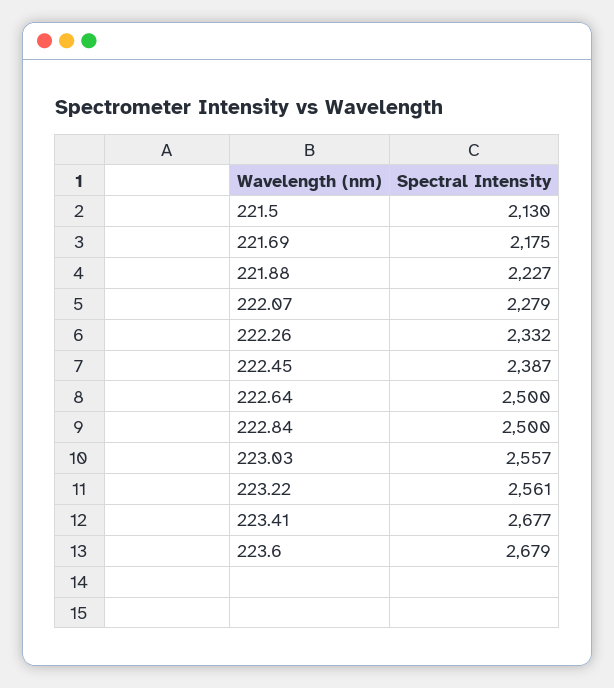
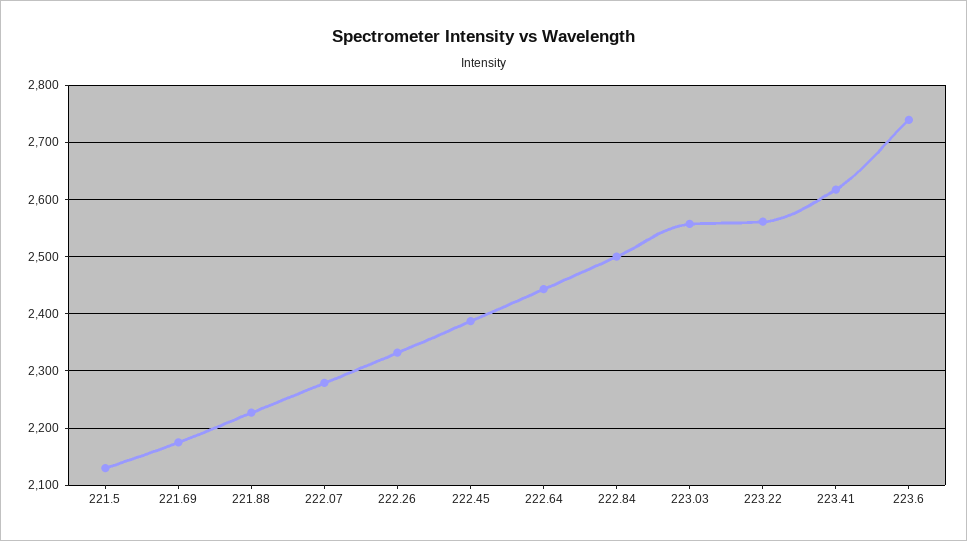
  {
    "221.5": 2130,
    "221.69": 2175,
    "221.88": 2227,
    "222.07": 2279,
    "222.26": 2332,
    "222.45": 2387,
-   "222.64": 2500,
+   "222.64": 2440,
    "222.84": 2500,
    "223.03": 2557,
    "223.22": 2561,
-   "223.41": 2677,
+   "223.41": 2620,
-   "223.6": 2679
+   "223.6": 2740
  }

